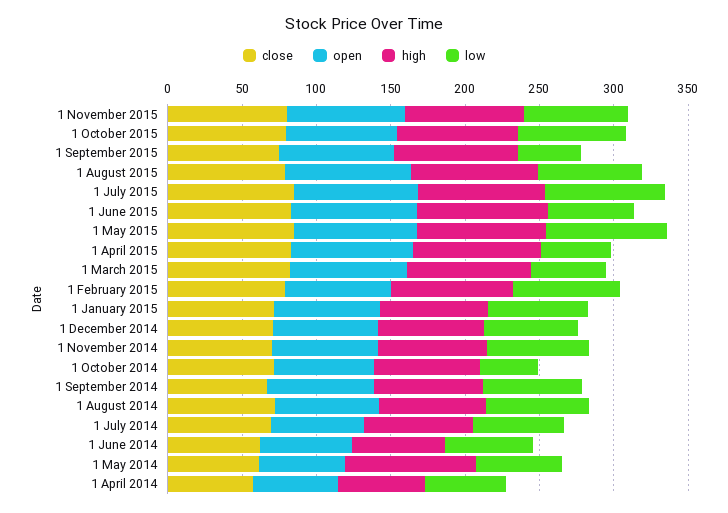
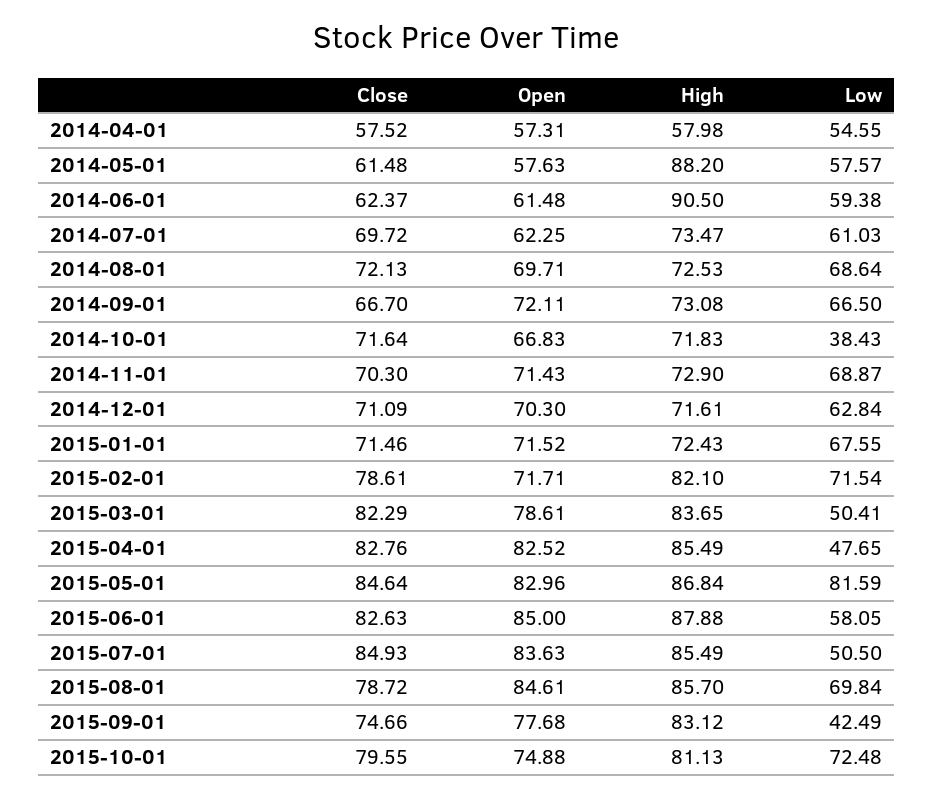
  {
    "close": {
-     "1 November 2015": 80,
      "1 October 2015": 79.55,
      "1 September 2015": 74.66,
      "1 August 2015": 78.72,
      "1 July 2015": 84.93,
      "1 June 2015": 82.63,
      "1 May 2015": 84.64,
      "1 April 2015": 82.76,
      "1 March 2015": 82.29,
      "1 February 2015": 78.61,
      "1 January 2015": 71.46,
      "1 December 2014": 71.09,
      "1 November 2014": 70.3,
      "1 October 2014": 71.64,
      "1 September 2014": 66.7,
      "1 August 2014": 72.13,
      "1 July 2014": 69.72,
      "1 June 2014": 62.37,
      "1 May 2014": 61.48,
      "1 April 2014": 57.52
    },
    "open": {
-     "1 November 2015": 80,
      "1 October 2015": 74.88,
      "1 September 2015": 77.68,
      "1 August 2015": 84.61,
      "1 July 2015": 83.63,
      "1 June 2015": 85,
      "1 May 2015": 82.96,
      "1 April 2015": 82.52,
      "1 March 2015": 78.61,
      "1 February 2015": 71.71,
      "1 January 2015": 71.52,
      "1 December 2014": 70.3,
      "1 November 2014": 71.43,
      "1 October 2014": 66.83,
      "1 September 2014": 72.11,
      "1 August 2014": 69.71,
      "1 July 2014": 62.25,
      "1 June 2014": 61.48,
      "1 May 2014": 57.63,
      "1 April 2014": 57.31
    },
    "high": {
-     "1 November 2015": 80,
      "1 October 2015": 81.13,
      "1 September 2015": 83.12,
      "1 August 2015": 85.7,
      "1 July 2015": 85.49,
      "1 June 2015": 87.88,
      "1 May 2015": 86.84,
      "1 April 2015": 85.49,
      "1 March 2015": 83.65,
      "1 February 2015": 82.1,
      "1 January 2015": 72.43,
      "1 December 2014": 71.61,
      "1 November 2014": 72.9,
      "1 October 2014": 71.83,
      "1 September 2014": 73.08,
      "1 August 2014": 72.53,
      "1 July 2014": 73.47,
-     "1 June 2014": 60,
+     "1 June 2014": 90.5,
      "1 May 2014": 88.2,
      "1 April 2014": 57.98
    },
    "low": {
-     "1 November 2015": 70,
      "1 October 2015": 72.48,
      "1 September 2015": 42.49,
      "1 August 2015": 69.84,
-     "1 July 2015": 80,
+     "1 July 2015": 50.5,
      "1 June 2015": 58.05,
      "1 May 2015": 81.59,
      "1 April 2015": 47.65,
      "1 March 2015": 50.41,
      "1 February 2015": 71.54,
      "1 January 2015": 67.55,
      "1 December 2014": 62.84,
      "1 November 2014": 68.87,
      "1 October 2014": 38.43,
      "1 September 2014": 66.5,
      "1 August 2014": 68.64,
      "1 July 2014": 61.03,
      "1 June 2014": 59.38,
      "1 May 2014": 57.57,
      "1 April 2014": 54.55
    }
  }

